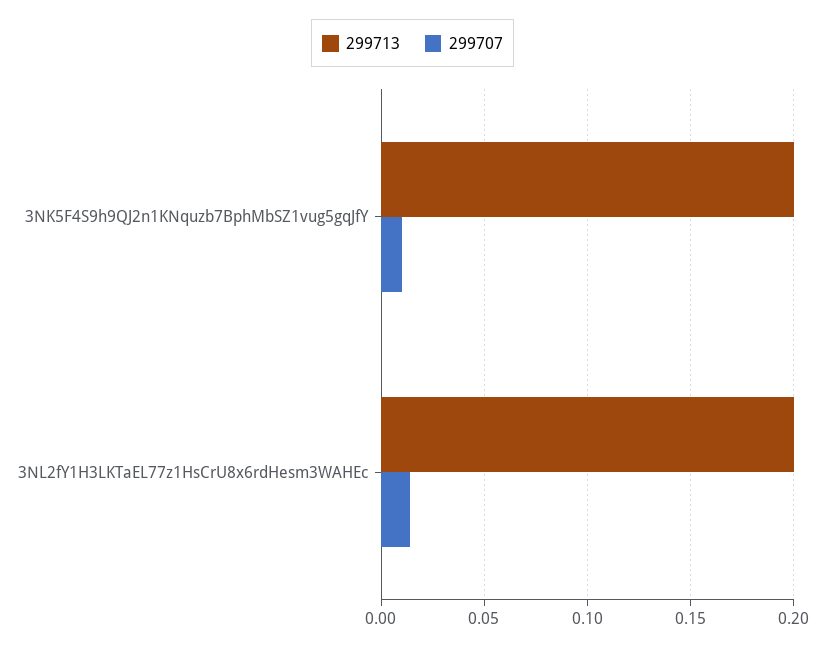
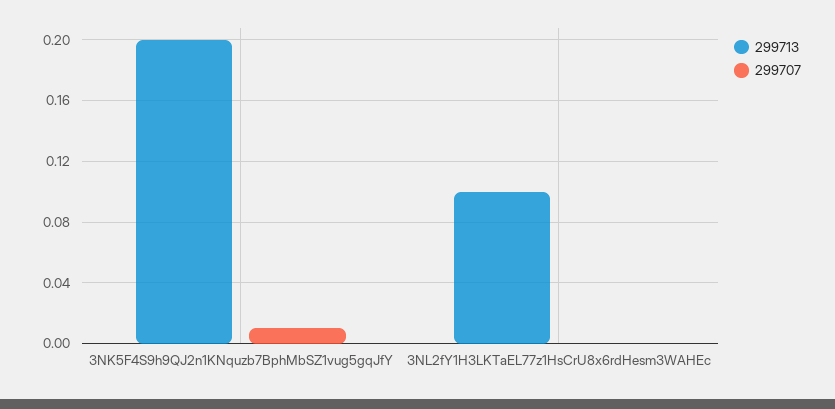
  {
    "299713": {
      "3NK5F4S9h9QJ2n1KNquzb7BphMbSZ1vug5gqJfY": 0.2,
-     "3NL2fY1H3LKTaEL77z1HsCrU8x6rdHesm3WAHEc": 0.2
+     "3NL2fY1H3LKTaEL77z1HsCrU8x6rdHesm3WAHEc": 0.1
    },
    "299707": {
      "3NK5F4S9h9QJ2n1KNquzb7BphMbSZ1vug5gqJfY": 0.01,
-     "3NL2fY1H3LKTaEL77z1HsCrU8x6rdHesm3WAHEc": 0.015
+     "3NL2fY1H3LKTaEL77z1HsCrU8x6rdHesm3WAHEc": 0
    }
  }

